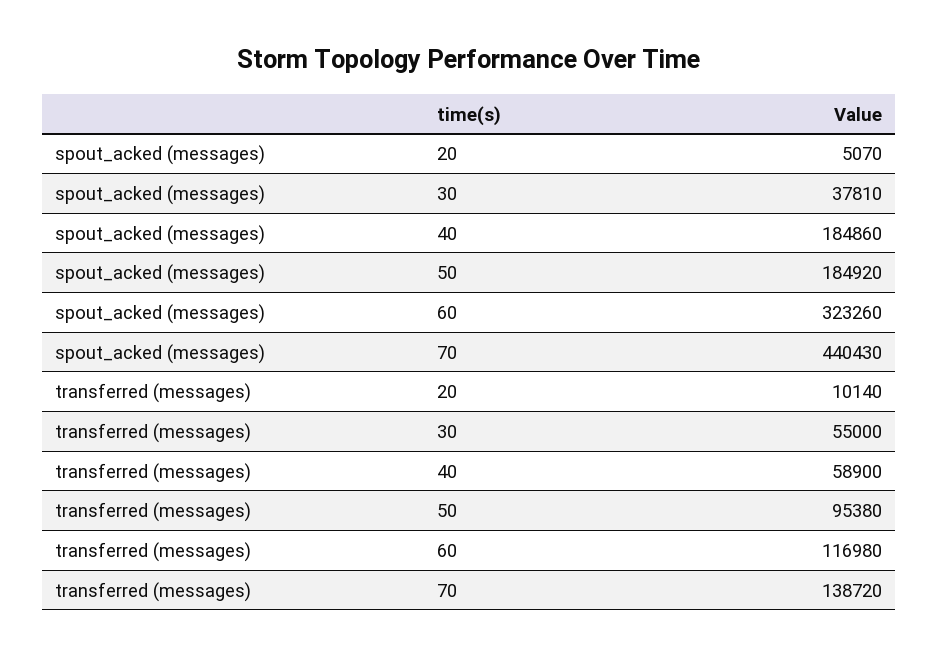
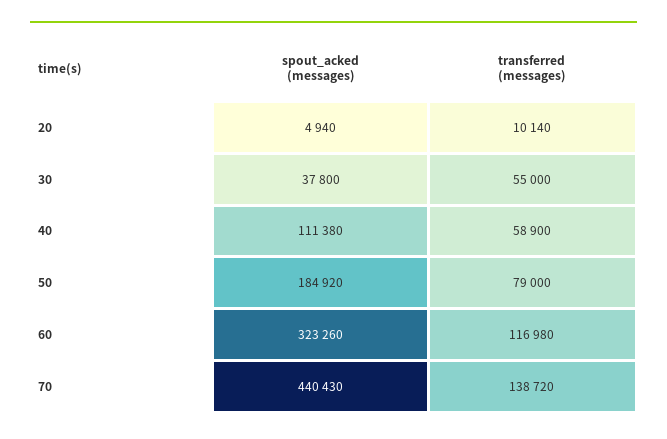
  {
    "spout_acked (messages)": {
-     "20": 5070,
+     "20": 4940,
-     "30": 37810,
+     "30": 37800,
-     "40": 184860,
+     "40": 111380,
      "50": 184920,
      "60": 323260,
      "70": 440430
    },
    "transferred (messages)": {
      "20": 10140,
      "30": 55000,
      "40": 58900,
-     "50": 95380,
+     "50": 79000,
      "60": 116980,
      "70": 138720
    }
  }

